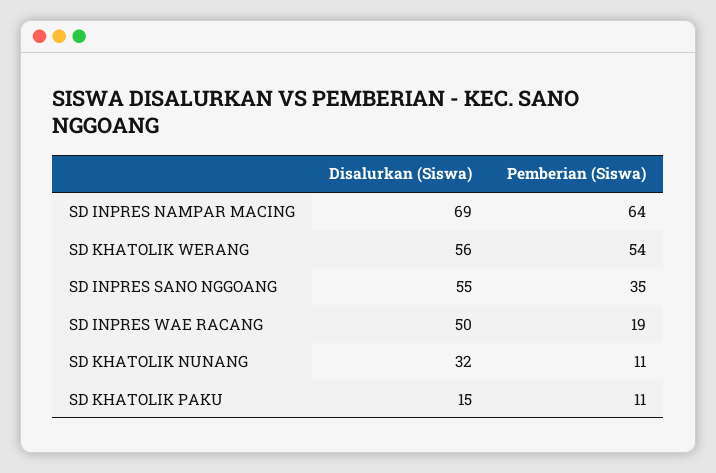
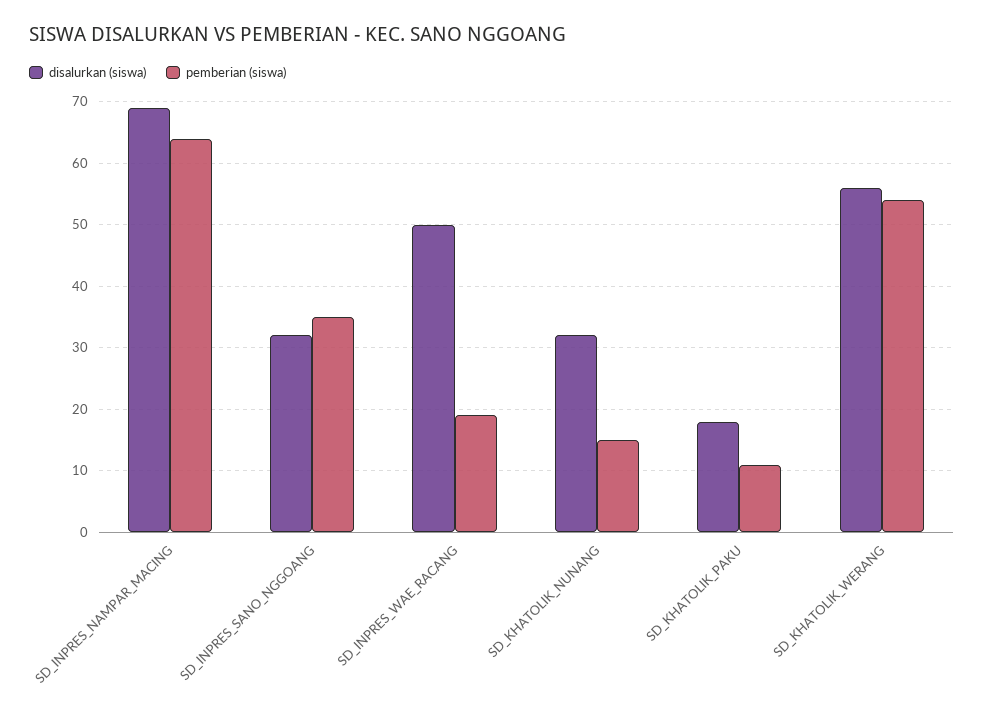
  {
    "Disalurkan (Siswa)": {
      "SD INPRES NAMPAR MACING": 69,
      "SD KHATOLIK WERANG": 56,
-     "SD INPRES SANO NGGOANG": 55,
+     "SD INPRES SANO NGGOANG": 32,
      "SD INPRES WAE RACANG": 50,
      "SD KHATOLIK NUNANG": 32,
-     "SD KHATOLIK PAKU": 15
+     "SD KHATOLIK PAKU": 18
    },
    "Pemberian (Siswa)": {
      "SD INPRES NAMPAR MACING": 64,
      "SD KHATOLIK WERANG": 54,
      "SD INPRES SANO NGGOANG": 35,
      "SD INPRES WAE RACANG": 19,
-     "SD KHATOLIK NUNANG": 11,
+     "SD KHATOLIK NUNANG": 15,
      "SD KHATOLIK PAKU": 11
    }
  }

